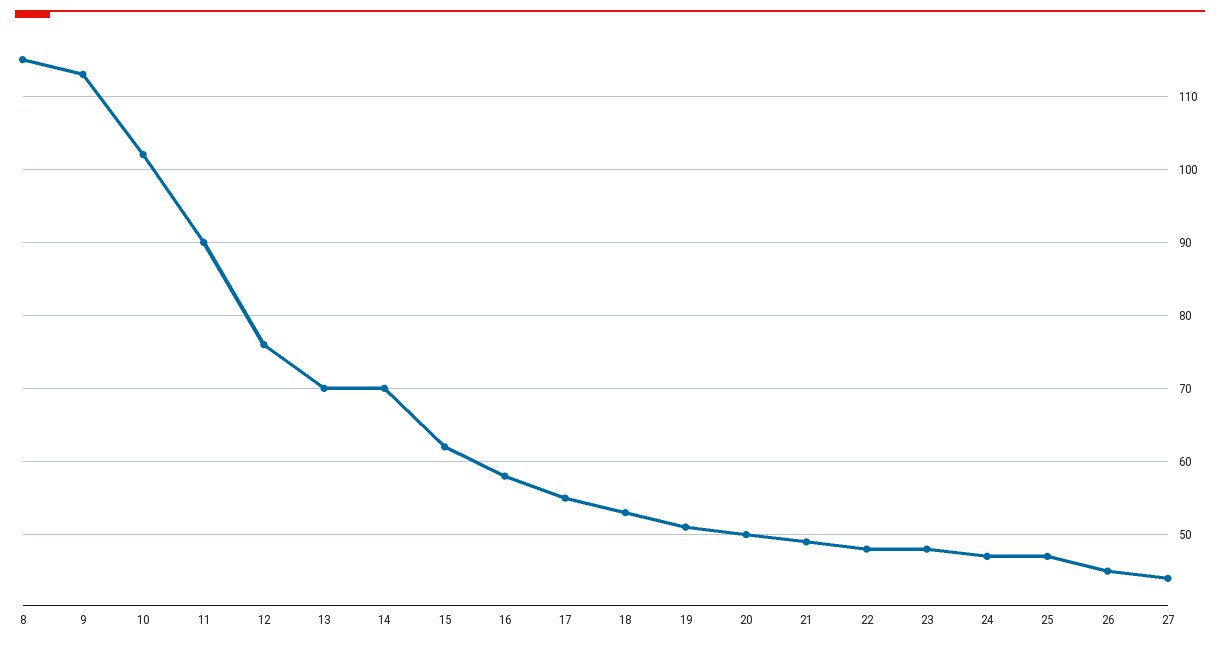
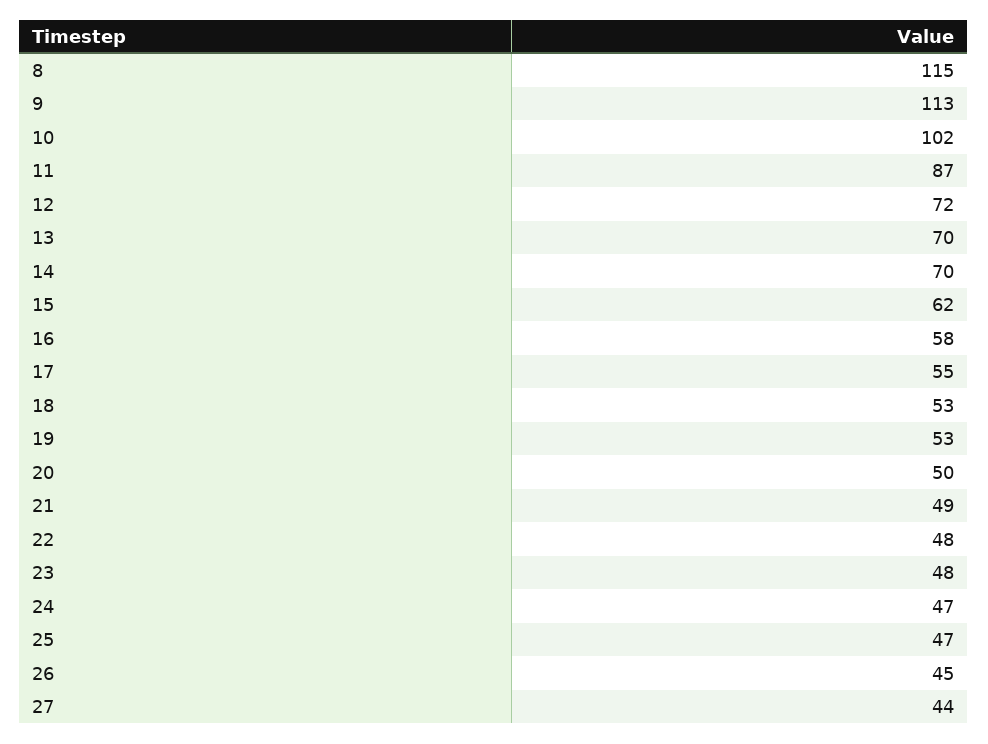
  {
    "8": 115,
    "9": 113,
    "10": 102,
-   "11": 90,
+   "11": 87,
-   "12": 76,
+   "12": 72,
    "13": 70,
    "14": 70,
    "15": 62,
    "16": 58,
    "17": 55,
    "18": 53,
-   "19": 51,
+   "19": 53,
    "20": 50,
    "21": 49,
    "22": 48,
    "23": 48,
    "24": 47,
    "25": 47,
    "26": 45,
    "27": 44
  }

